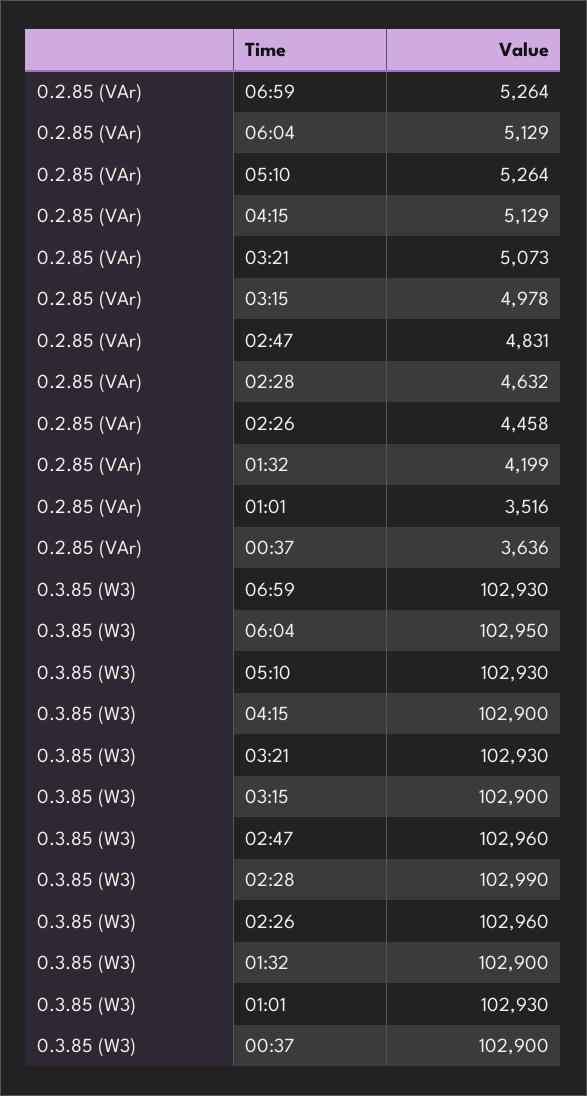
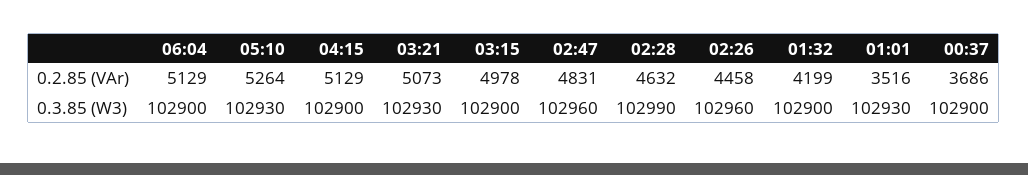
  {
    "0.2.85 (VAr)": {
-     "06:59": 5264,
      "06:04": 5129,
      "05:10": 5264,
      "04:15": 5129,
      "03:21": 5073,
      "03:15": 4978,
      "02:47": 4831,
      "02:28": 4632,
      "02:26": 4458,
      "01:32": 4199,
      "01:01": 3516,
-     "00:37": 3636
+     "00:37": 3686
    },
    "0.3.85 (W3)": {
-     "06:59": 102930,
-     "06:04": 102950,
+     "06:04": 102900,
      "05:10": 102930,
      "04:15": 102900,
      "03:21": 102930,
      "03:15": 102900,
      "02:47": 102960,
      "02:28": 102990,
      "02:26": 102960,
      "01:32": 102900,
      "01:01": 102930,
      "00:37": 102900
    }
  }

